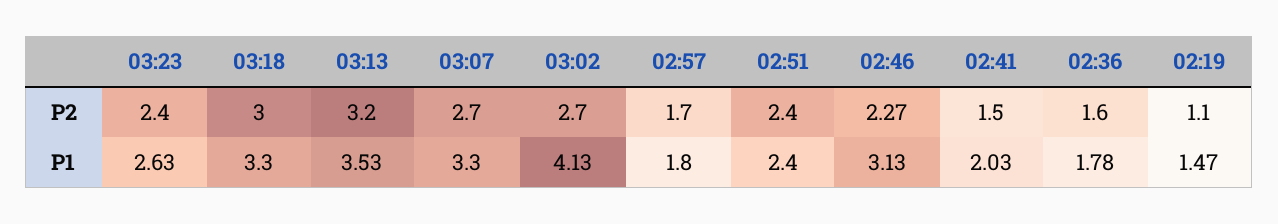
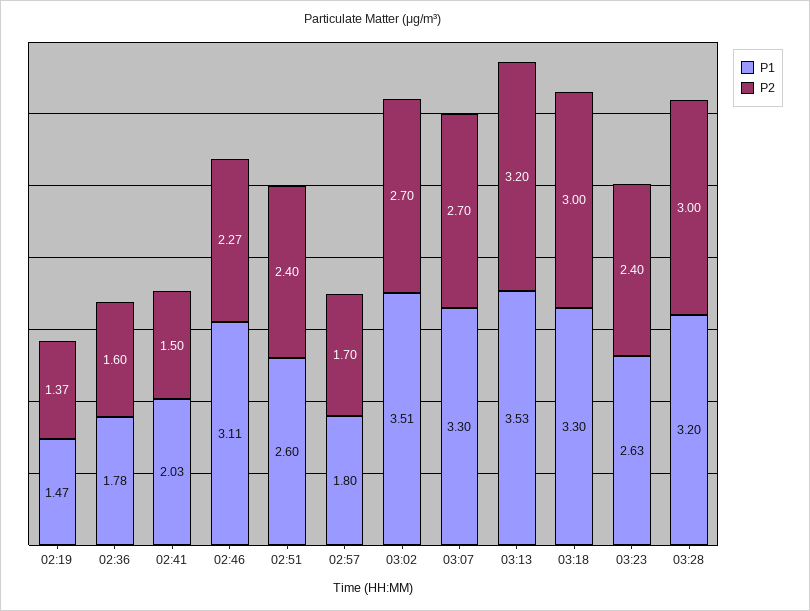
  {
    "P2": {
      "03:23": 2.4,
      "03:18": 3,
      "03:13": 3.2,
      "03:07": 2.7,
      "03:02": 2.7,
      "02:57": 1.7,
      "02:51": 2.4,
      "02:46": 2.27,
      "02:41": 1.5,
      "02:36": 1.6,
-     "02:19": 1.1
+     "02:19": 1.37,
+     "03:28": 3
    },
    "P1": {
      "03:23": 2.63,
      "03:18": 3.3,
      "03:13": 3.53,
      "03:07": 3.3,
-     "03:02": 4.13,
+     "03:02": 3.51,
      "02:57": 1.8,
-     "02:51": 2.4,
+     "02:51": 2.6,
-     "02:46": 3.13,
+     "02:46": 3.11,
      "02:41": 2.03,
      "02:36": 1.78,
-     "02:19": 1.47
+     "02:19": 1.47,
+     "03:28": 3.2
    }
  }

